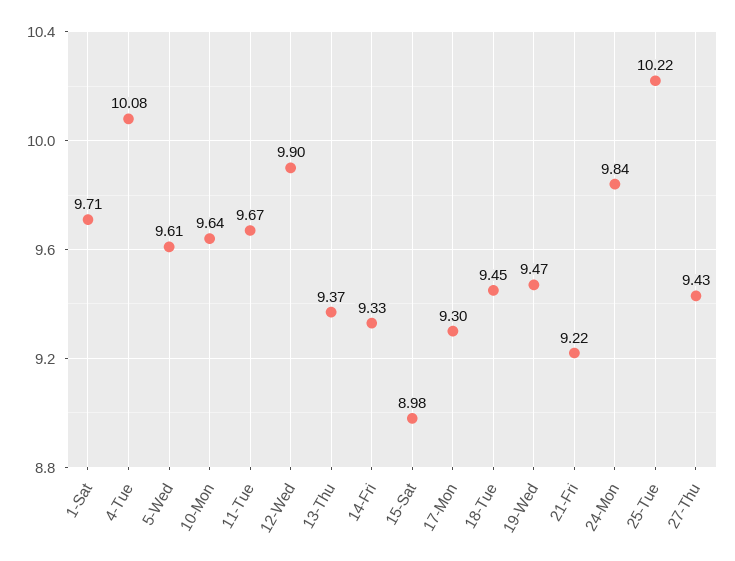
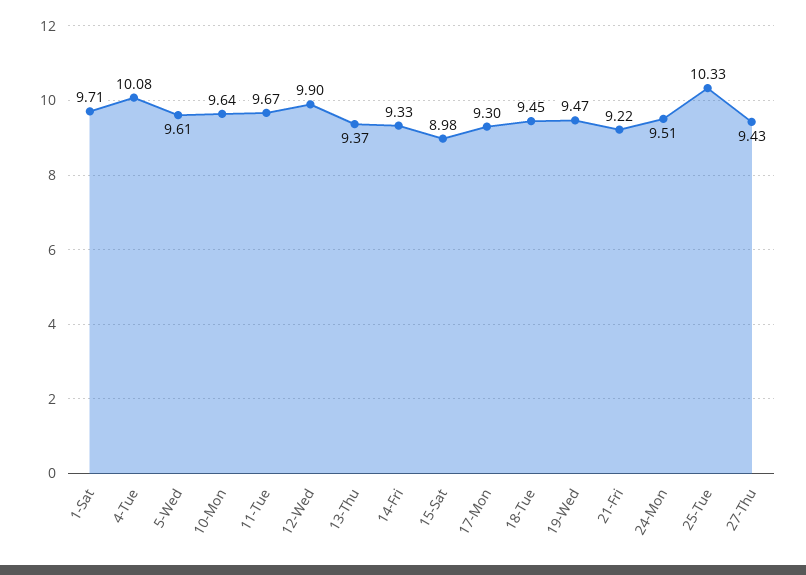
  {
    "1-Sat": 9.71,
    "4-Tue": 10.08,
    "5-Wed": 9.61,
    "10-Mon": 9.64,
    "11-Tue": 9.67,
    "12-Wed": 9.9,
    "13-Thu": 9.37,
    "14-Fri": 9.33,
    "15-Sat": 8.98,
    "17-Mon": 9.3,
    "18-Tue": 9.45,
    "19-Wed": 9.47,
    "21-Fri": 9.22,
-   "24-Mon": 9.84,
+   "24-Mon": 9.51,
-   "25-Tue": 10.22,
+   "25-Tue": 10.33,
    "27-Thu": 9.43
  }

